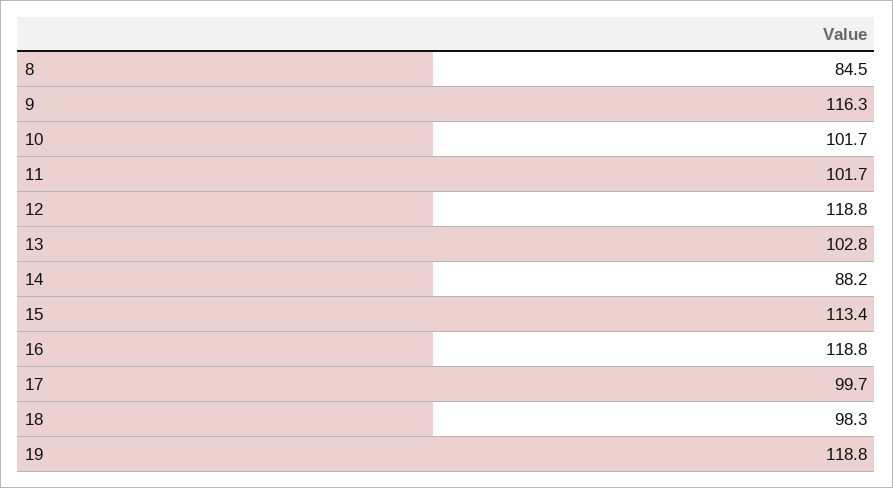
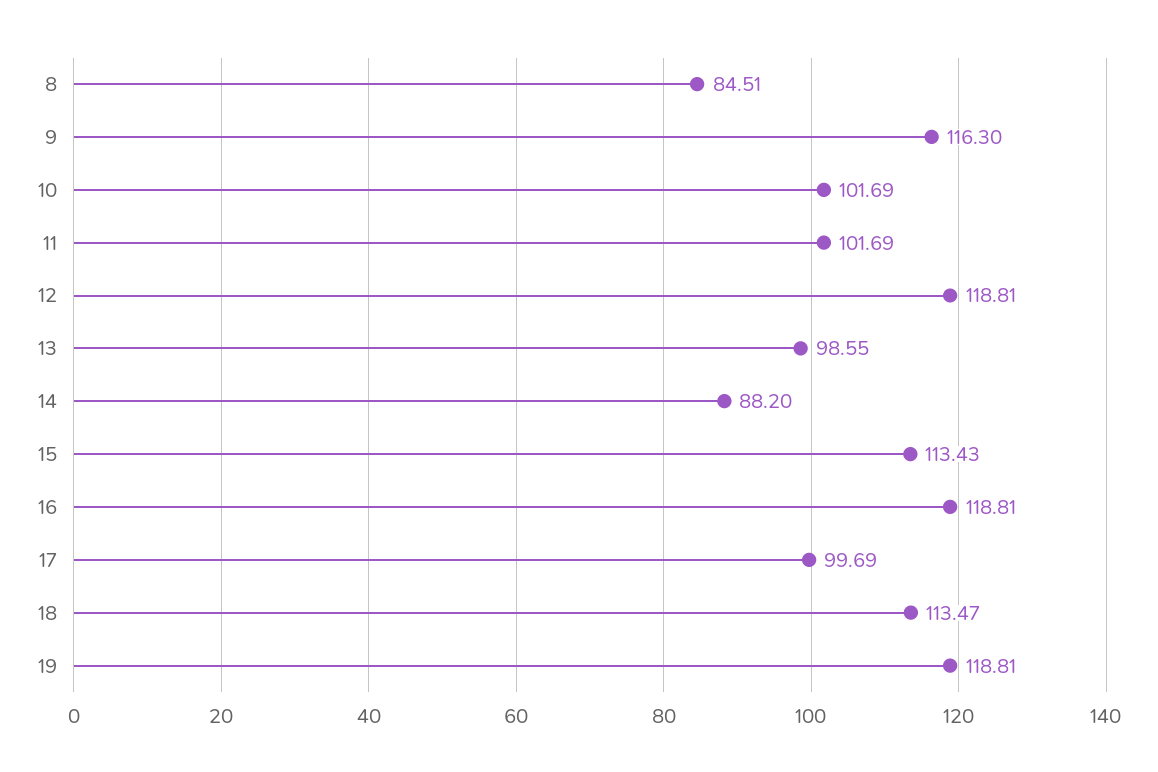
  {
    "8": 84.51,
    "9": 116.3,
    "10": 101.69,
    "11": 101.69,
    "12": 118.81,
-   "13": 102.8,
+   "13": 98.55,
    "14": 88.2,
    "15": 113.43,
    "16": 118.81,
    "17": 99.69,
-   "18": 98.3,
+   "18": 113.47,
    "19": 118.81
  }

